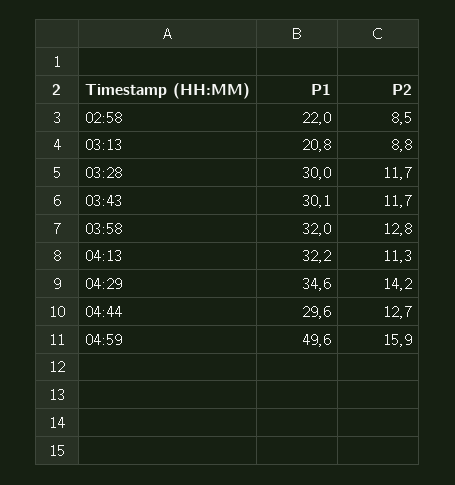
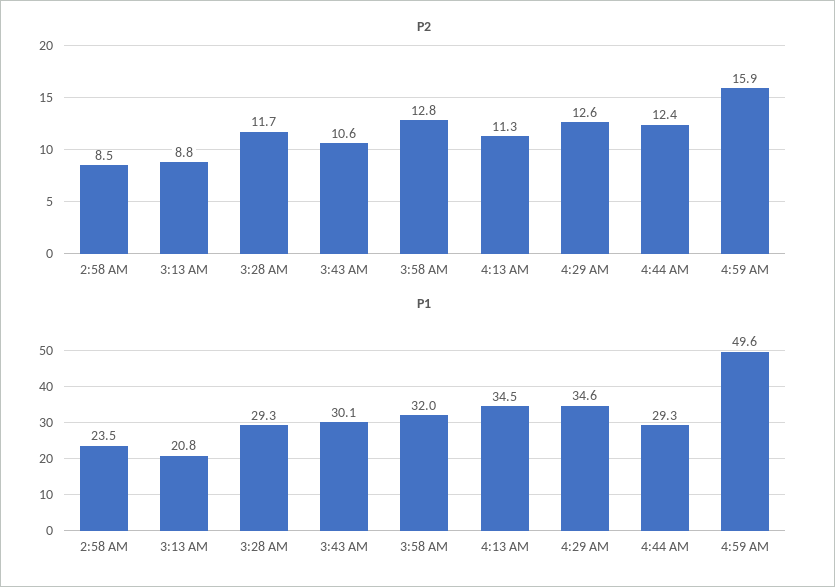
  {
    "P1": {
-     "02:58": 22,
+     "02:58": 23.5,
      "03:13": 20.8,
-     "03:28": 30,
+     "03:28": 29.3,
      "03:43": 30.1,
      "03:58": 32,
-     "04:13": 32.2,
+     "04:13": 34.5,
      "04:29": 34.6,
-     "04:44": 29.6,
+     "04:44": 29.3,
      "04:59": 49.6
    },
    "P2": {
      "02:58": 8.5,
      "03:13": 8.8,
      "03:28": 11.7,
-     "03:43": 11.7,
+     "03:43": 10.6,
      "03:58": 12.8,
      "04:13": 11.3,
-     "04:29": 14.2,
+     "04:29": 12.6,
-     "04:44": 12.7,
+     "04:44": 12.4,
      "04:59": 15.9
    }
  }

